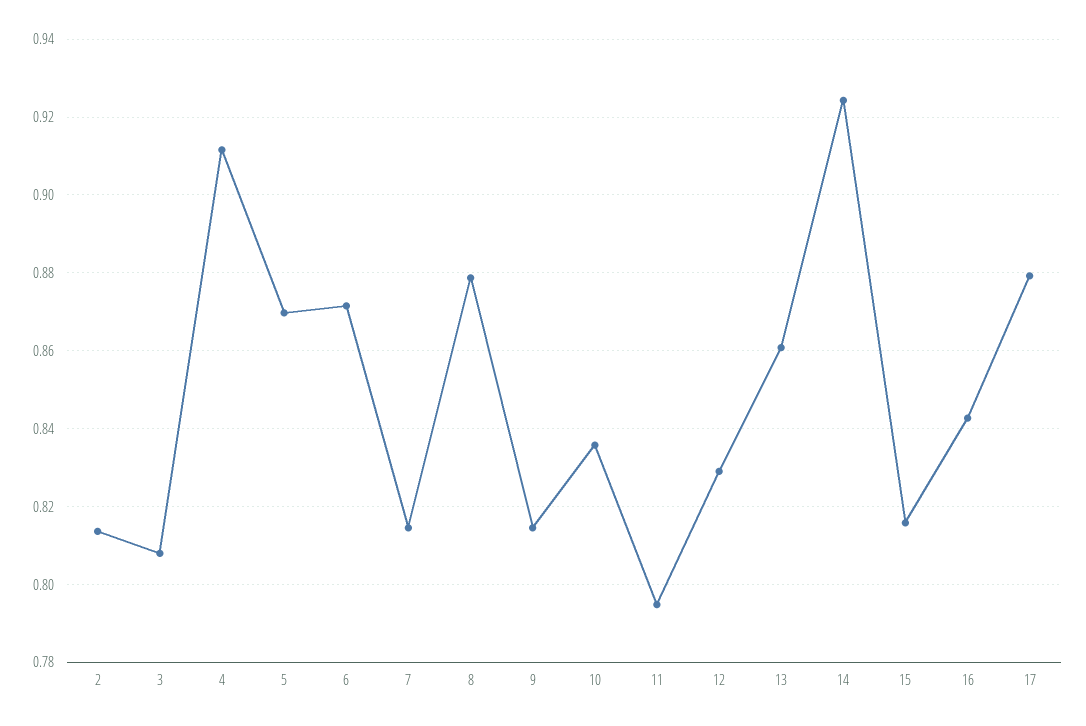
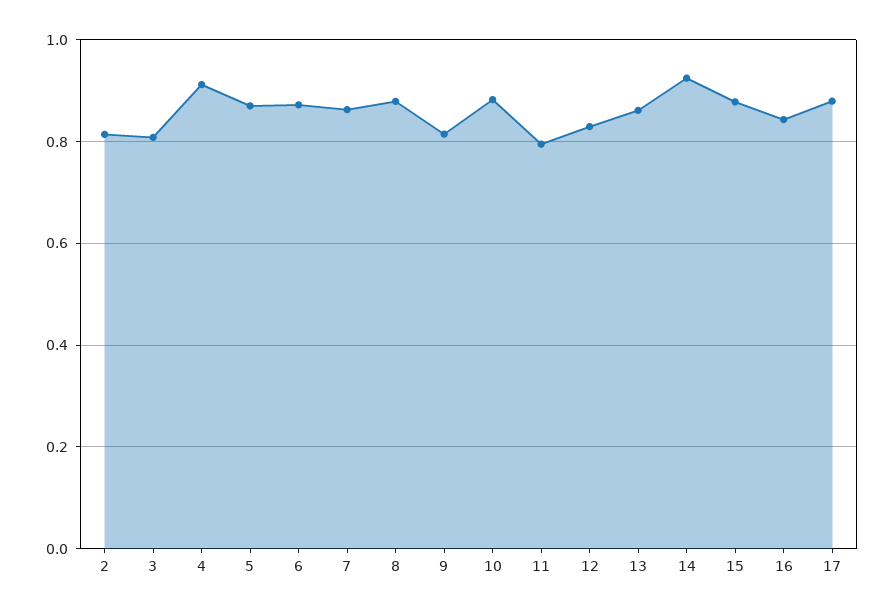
  {
    "2": 0.814,
    "3": 0.808,
    "4": 0.912,
    "5": 0.87,
    "6": 0.872,
-   "7": 0.814,
+   "7": 0.86,
    "8": 0.878,
    "9": 0.814,
-   "10": 0.836,
+   "10": 0.88,
    "11": 0.794,
    "12": 0.83,
    "13": 0.86,
    "14": 0.924,
-   "15": 0.816,
+   "15": 0.88,
    "16": 0.842,
    "17": 0.88
  }

